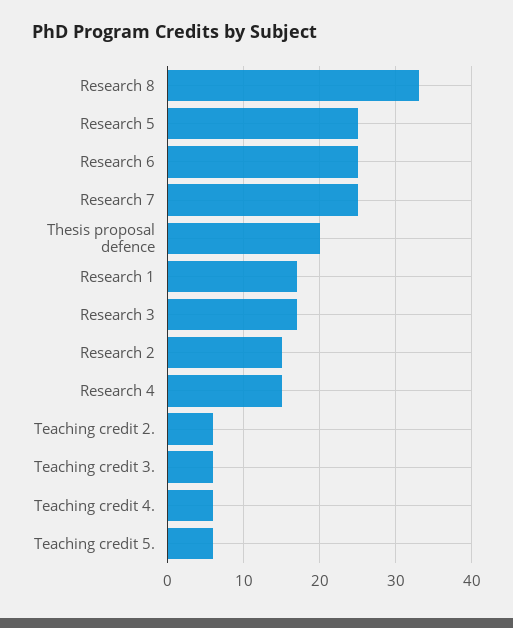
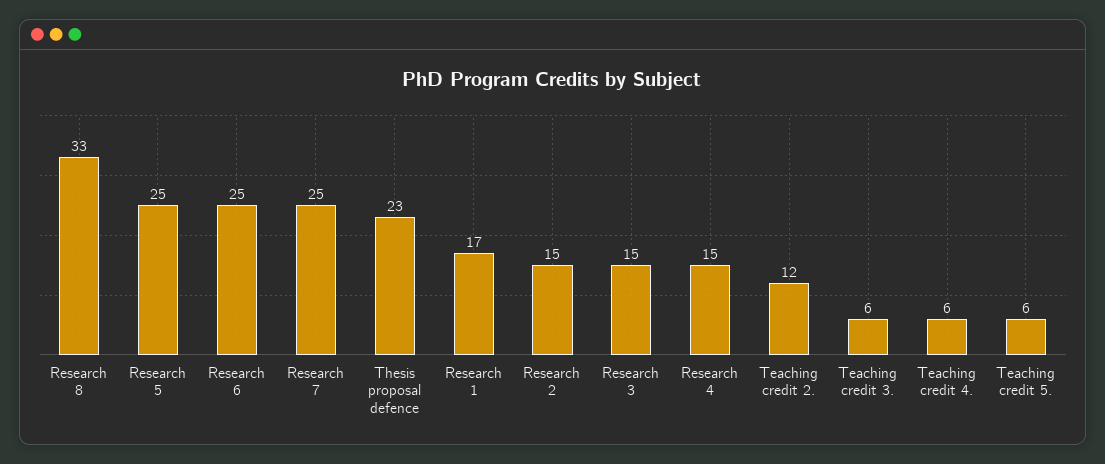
  {
    "Research 8": 33,
    "Research 5": 25,
    "Research 6": 25,
    "Research 7": 25,
-   "Thesis proposal defence": 20,
+   "Thesis proposal defence": 23,
    "Research 1": 17,
-   "Research 3": 17,
+   "Research 3": 15,
    "Research 2": 15,
    "Research 4": 15,
-   "Teaching credit 2.": 6,
+   "Teaching credit 2.": 12,
    "Teaching credit 3.": 6,
    "Teaching credit 4.": 6,
    "Teaching credit 5.": 6
  }

